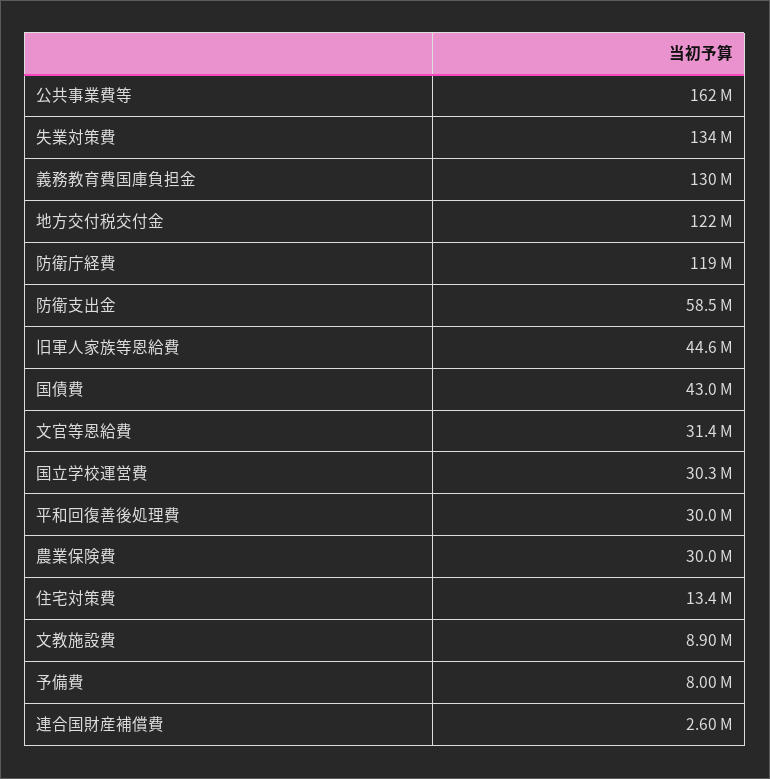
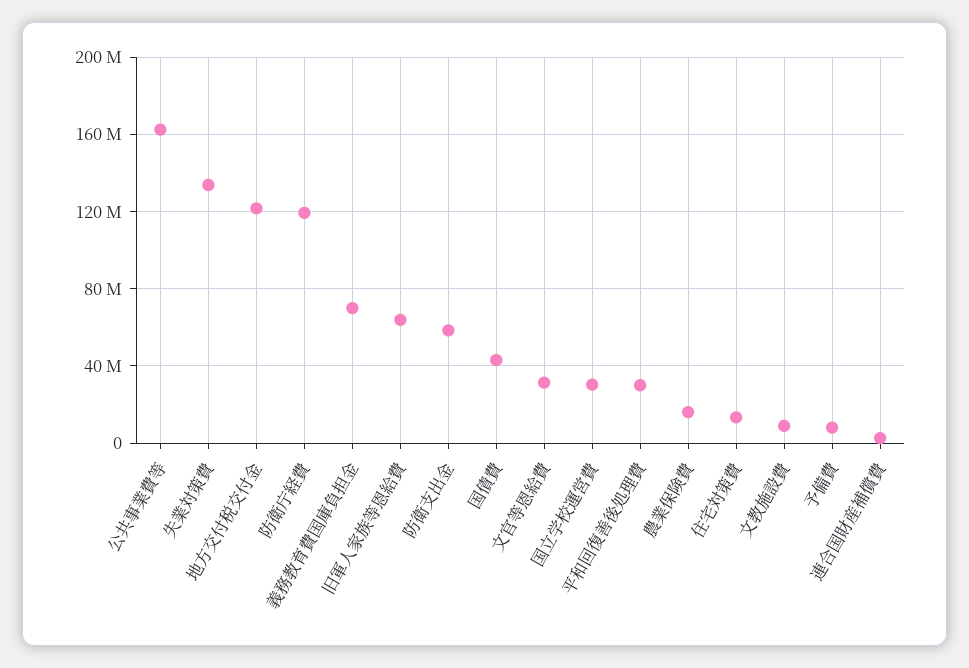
  {
    "公共事業費等": 162000000,
    "失業対策費": 134000000,
-   "義務教育費国庫負担金": 130000000,
+   "義務教育費国庫負担金": 70000000,
    "地方交付税交付金": 122000000,
    "防衛庁経費": 119000000,
    "防衛支出金": 58500000,
-   "旧軍人家族等恩給費": 44600000,
+   "旧軍人家族等恩給費": 65000000,
    "国債費": 43000000,
    "文官等恩給費": 31400000,
    "国立学校運営費": 30300000,
    "平和回復善後処理費": 30000000,
-   "農業保険費": 30000000,
+   "農業保険費": 15000000,
    "住宅対策費": 13400000,
    "文教施設費": 8900000,
    "予備費": 8000000,
    "連合国財産補償費": 2600000
  }

